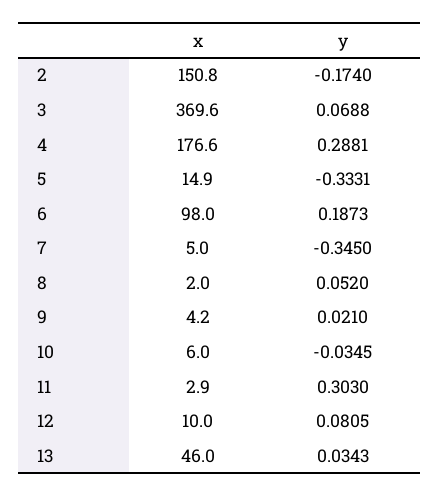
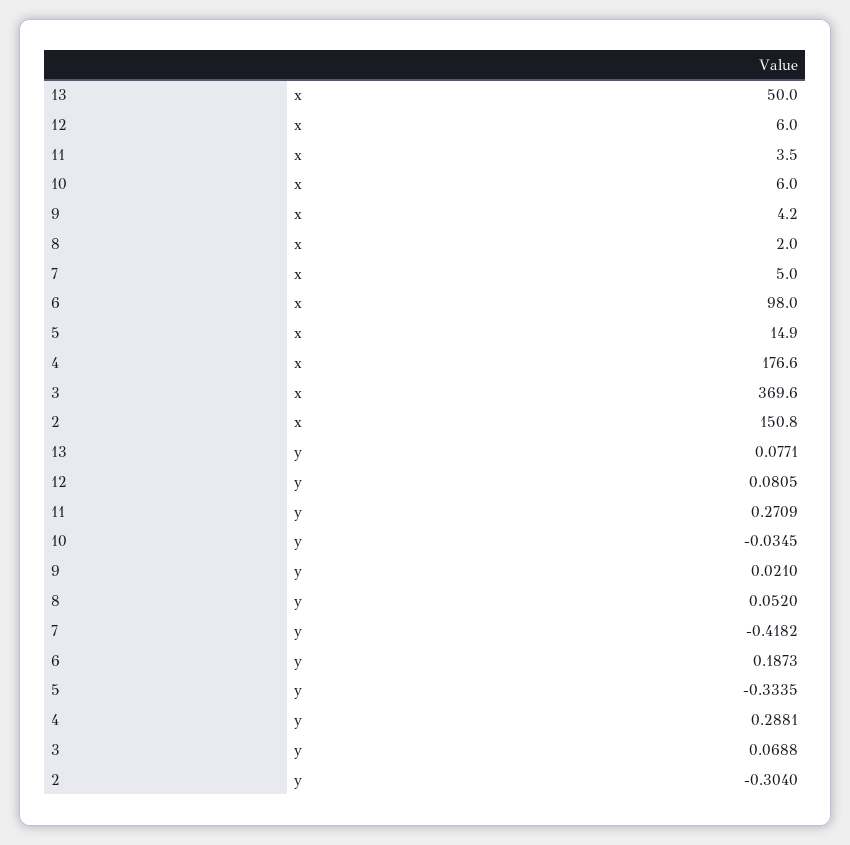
  {
    "x": {
      "2": 150.8,
      "3": 369.6,
      "4": 176.6,
      "5": 14.9,
      "6": 98,
      "7": 5,
      "8": 2,
      "9": 4.2,
      "10": 6,
-     "11": 2.9,
+     "11": 3.5,
-     "12": 10,
+     "12": 6,
-     "13": 46
+     "13": 50
    },
    "y": {
-     "2": -0.174,
+     "2": -0.304,
      "3": 0.0688,
      "4": 0.2881,
-     "5": -0.3331,
+     "5": -0.3335,
      "6": 0.1873,
-     "7": -0.345,
+     "7": -0.4182,
      "8": 0.052,
      "9": 0.021,
      "10": -0.0345,
-     "11": 0.303,
+     "11": 0.2709,
      "12": 0.0805,
-     "13": 0.0343
+     "13": 0.0771
    }
  }

